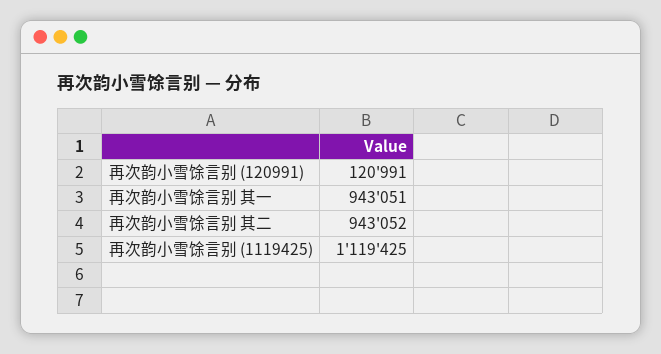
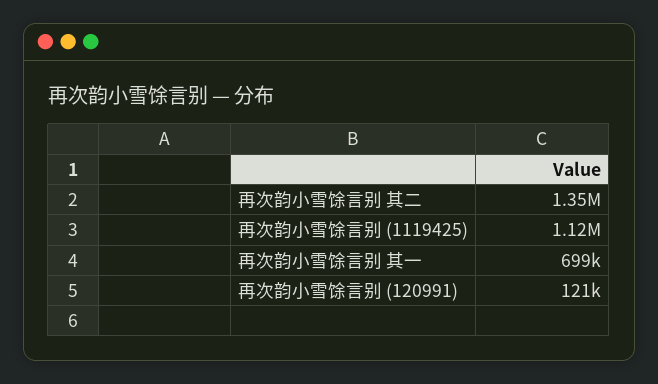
  {
    "再次韵小雪馀言别 (120991)": 120991,
-   "再次韵小雪馀言别 其一": 943051,
+   "再次韵小雪馀言别 其一": 699000,
-   "再次韵小雪馀言别 其二": 943052,
+   "再次韵小雪馀言别 其二": 1350000,
    "再次韵小雪馀言别 (1119425)": 1119425
  }

